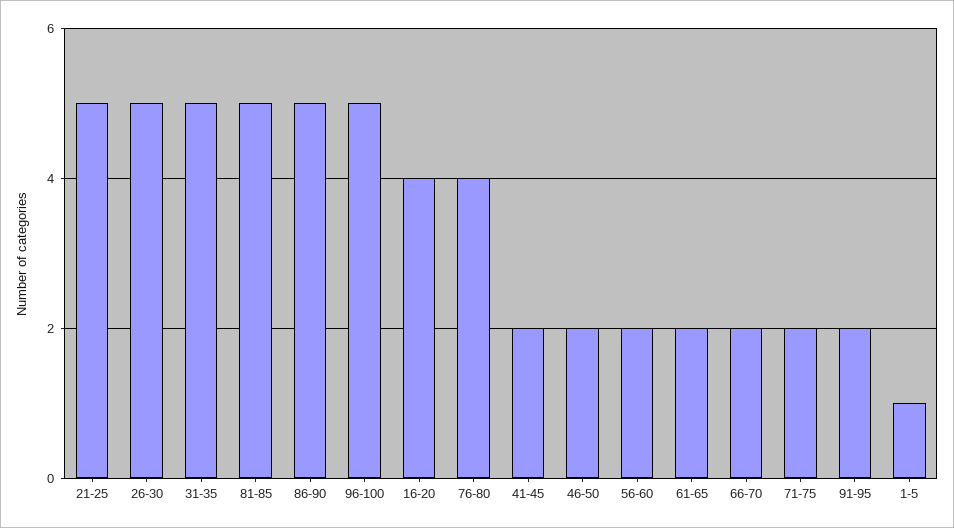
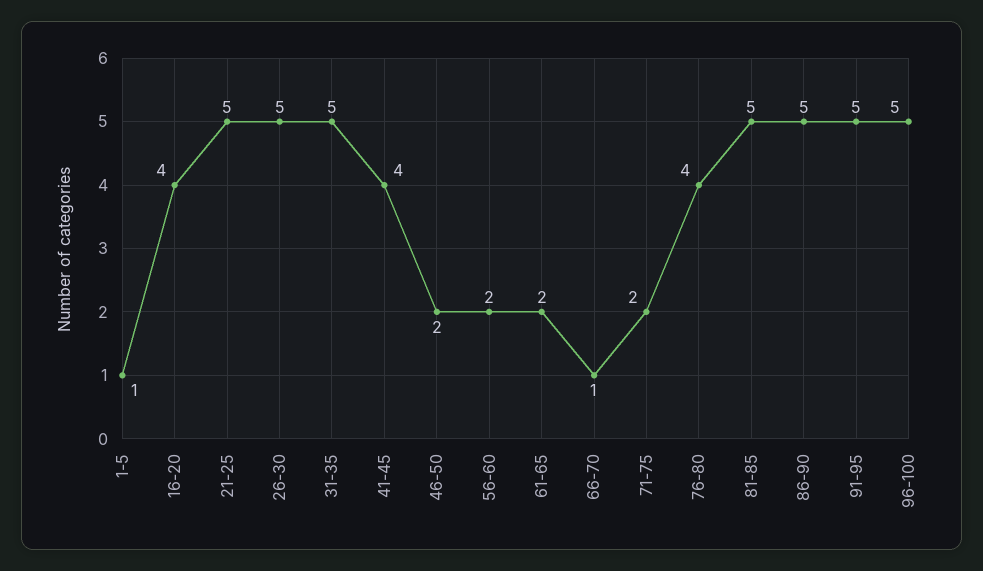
  {
    "21-25": 5,
    "26-30": 5,
    "31-35": 5,
    "81-85": 5,
    "86-90": 5,
    "96-100": 5,
    "16-20": 4,
    "76-80": 4,
-   "41-45": 2,
+   "41-45": 4,
    "46-50": 2,
    "56-60": 2,
    "61-65": 2,
-   "66-70": 2,
+   "66-70": 1,
    "71-75": 2,
-   "91-95": 2,
+   "91-95": 5,
    "1-5": 1
  }

